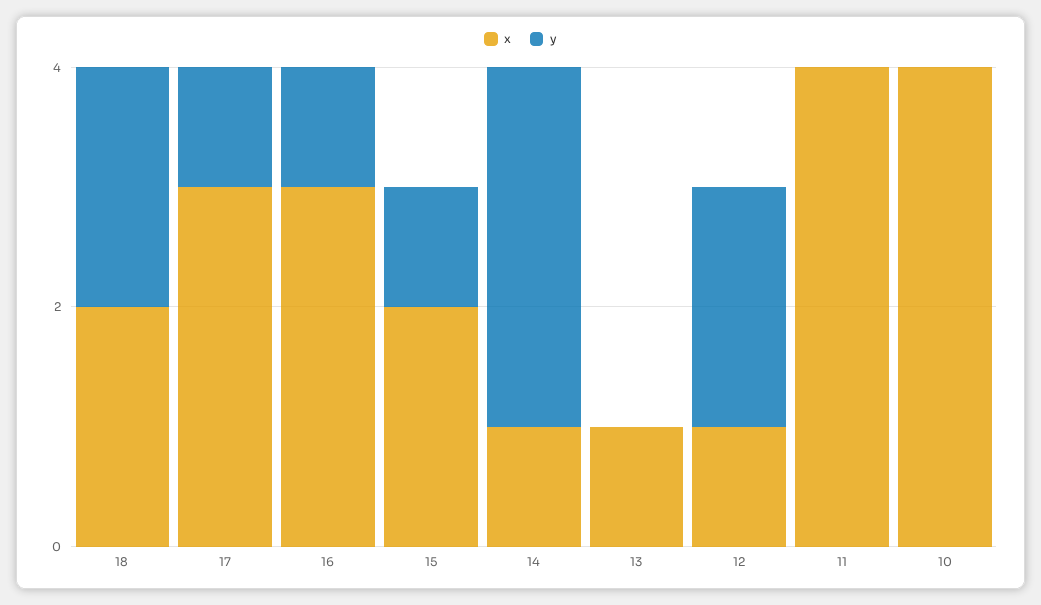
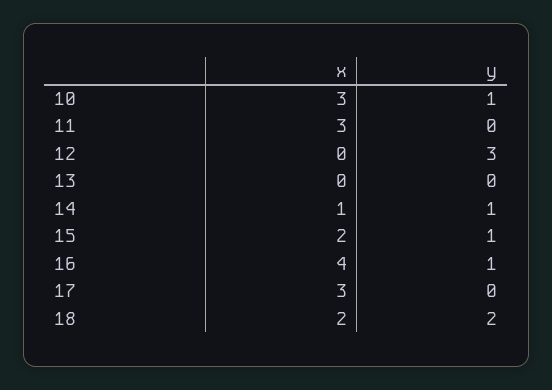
  {
    "x": {
      "18": 2,
      "17": 3,
-     "16": 3,
+     "16": 4,
      "15": 2,
      "14": 1,
-     "13": 1,
+     "13": 0,
-     "12": 1,
+     "12": 0,
-     "11": 4,
+     "11": 3,
-     "10": 4
+     "10": 3
    },
    "y": {
      "18": 2,
-     "17": 1,
+     "17": 0,
      "16": 1,
      "15": 1,
-     "14": 3,
+     "14": 1,
      "13": 0,
-     "12": 2,
+     "12": 3,
      "11": 0,
-     "10": 0
+     "10": 1
    }
  }

